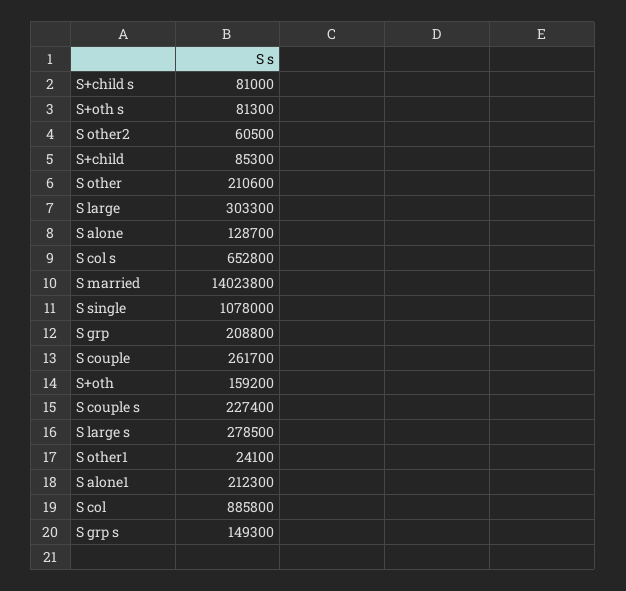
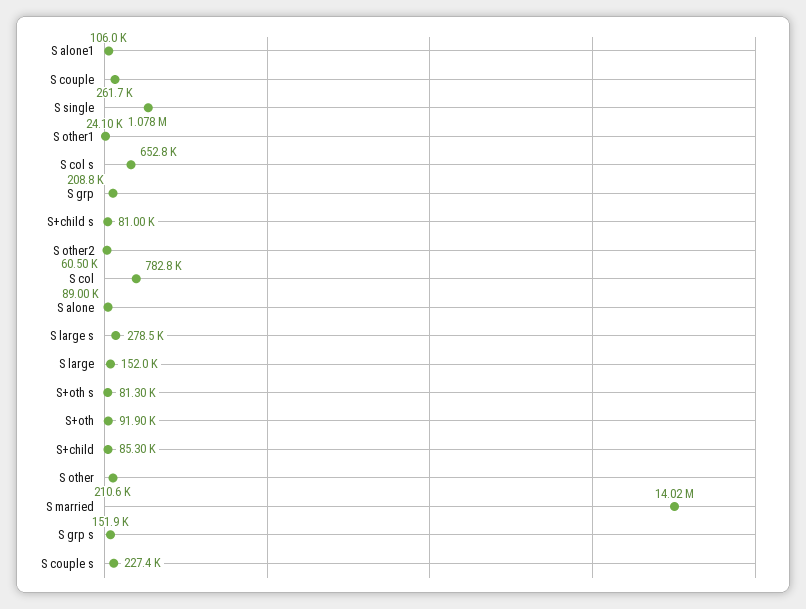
  {
    "S+child s": 81000,
    "S+oth s": 81300,
    "S other2": 60500,
    "S+child": 85300,
    "S other": 210600,
-   "S large": 303300,
+   "S large": 152000,
-   "S alone": 128700,
+   "S alone": 89000,
    "S col s": 652800,
    "S married": 14023800,
    "S single": 1078000,
    "S grp": 208800,
    "S couple": 261700,
-   "S+oth": 159200,
+   "S+oth": 91900,
    "S couple s": 227400,
    "S large s": 278500,
    "S other1": 24100,
-   "S alone1": 212300,
+   "S alone1": 106000,
-   "S col": 885800,
+   "S col": 782800,
-   "S grp s": 149300
+   "S grp s": 151900
  }

